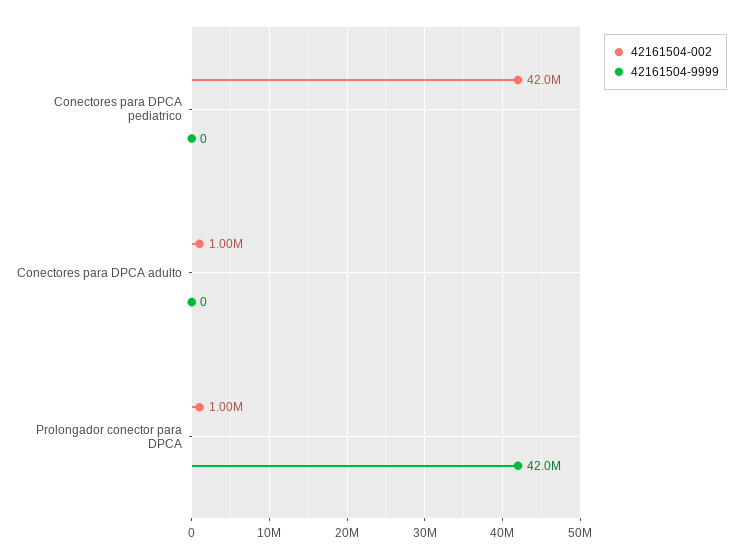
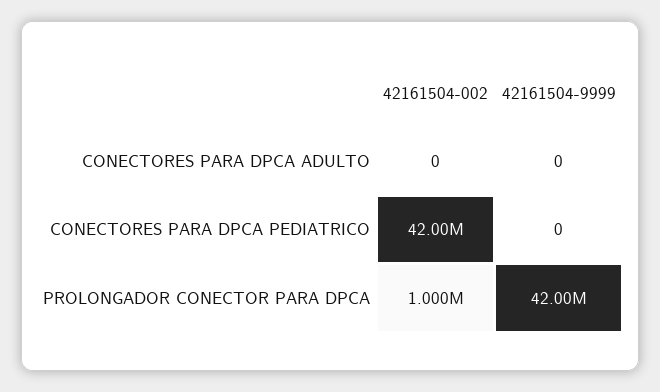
  {
    "42161504-002": {
      "Conectores para DPCA pediatrico": 42000000,
-     "Conectores para DPCA adulto": 1000000,
+     "Conectores para DPCA adulto": 0,
      "Prolongador conector para DPCA": 1000000
    },
    "42161504-9999": {
      "Conectores para DPCA pediatrico": 0,
      "Conectores para DPCA adulto": 0,
      "Prolongador conector para DPCA": 42000000
    }
  }

